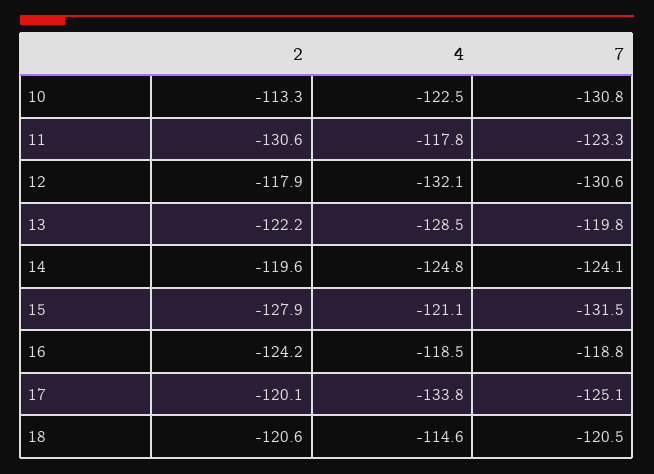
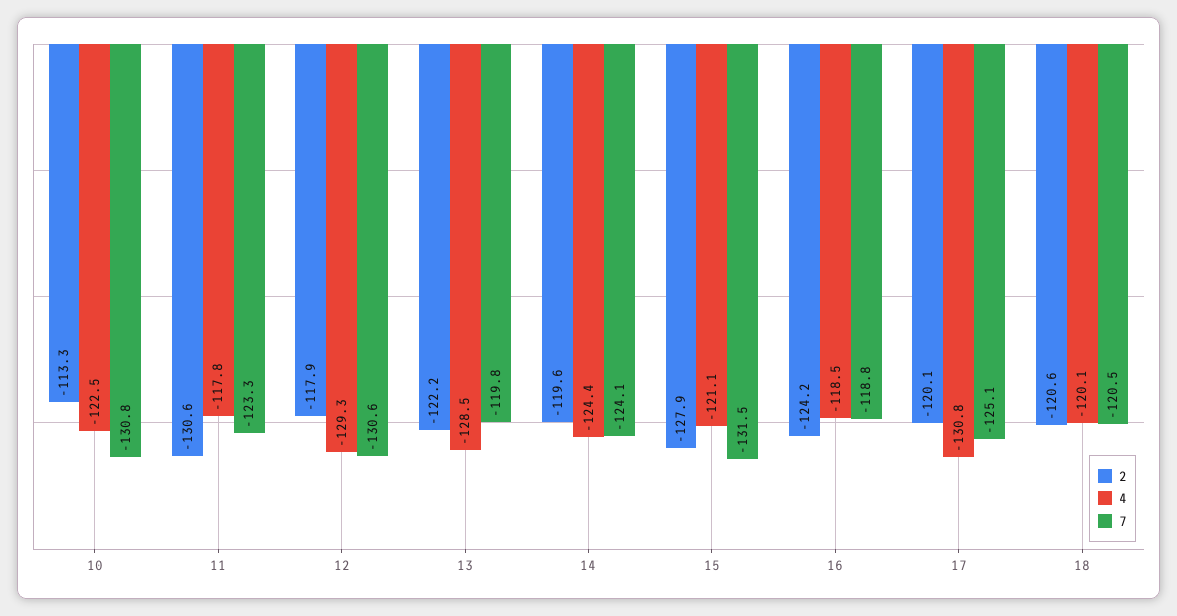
  {
    "2": {
      "10": -113.3,
      "11": -130.6,
      "12": -117.9,
      "13": -122.2,
      "14": -119.6,
      "15": -127.9,
      "16": -124.2,
      "17": -120.1,
      "18": -120.6
    },
    "4": {
      "10": -122.5,
      "11": -117.8,
-     "12": -132.1,
+     "12": -129.3,
      "13": -128.5,
-     "14": -124.8,
+     "14": -124.4,
      "15": -121.1,
      "16": -118.5,
-     "17": -133.8,
+     "17": -130.8,
-     "18": -114.6
+     "18": -120.1
    },
    "7": {
      "10": -130.8,
      "11": -123.3,
      "12": -130.6,
      "13": -119.8,
      "14": -124.1,
      "15": -131.5,
      "16": -118.8,
      "17": -125.1,
      "18": -120.5
    }
  }

